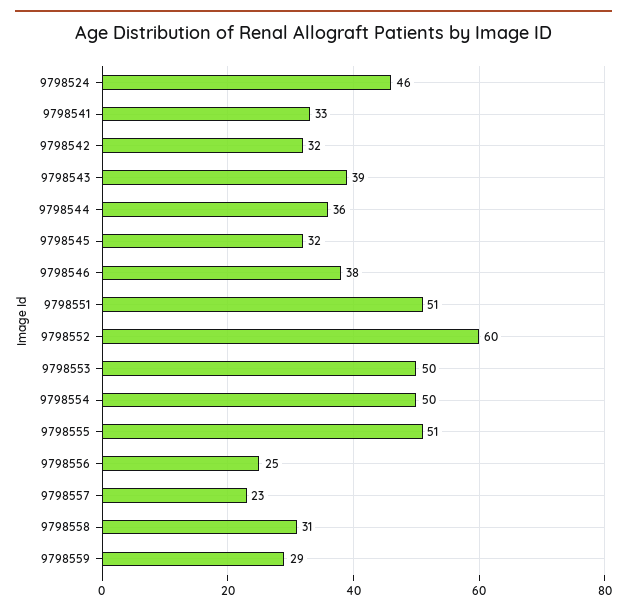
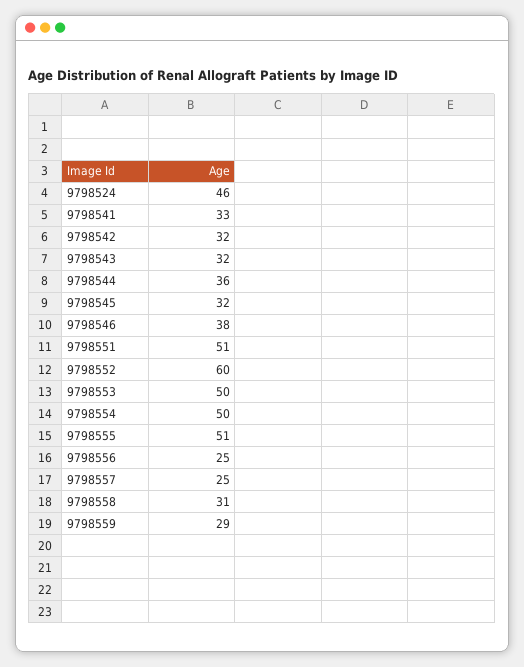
  {
    "9798524": 46,
    "9798541": 33,
    "9798542": 32,
-   "9798543": 39,
+   "9798543": 32,
    "9798544": 36,
    "9798545": 32,
    "9798546": 38,
    "9798551": 51,
    "9798552": 60,
    "9798553": 50,
    "9798554": 50,
    "9798555": 51,
    "9798556": 25,
-   "9798557": 23,
+   "9798557": 25,
    "9798558": 31,
    "9798559": 29
  }

